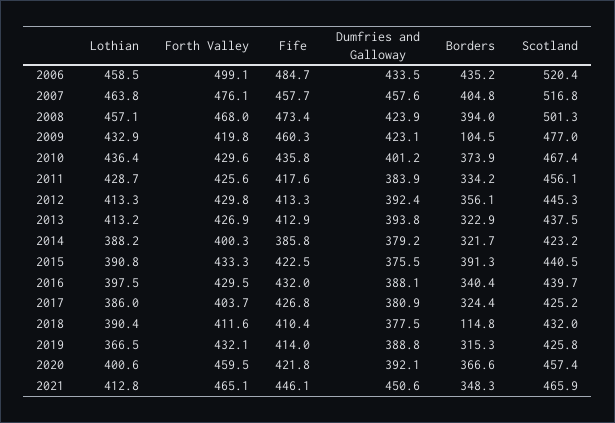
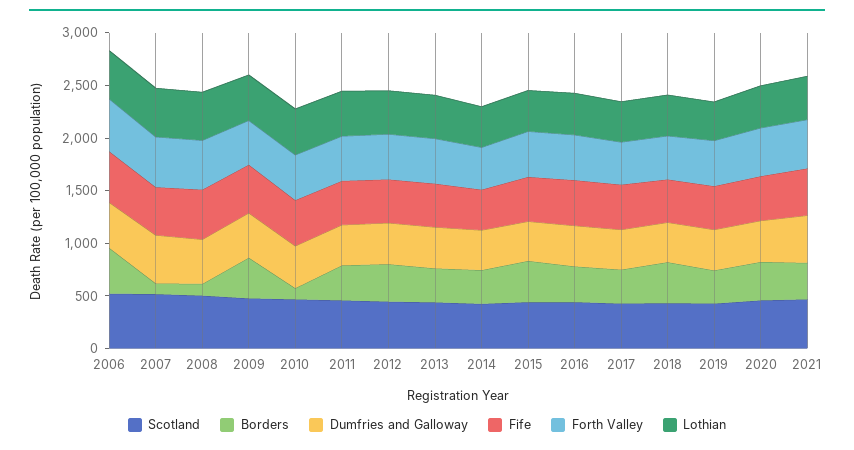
  {
    "Lothian": {
      "2006": 458.5,
      "2007": 463.8,
      "2008": 457.1,
      "2009": 432.9,
      "2010": 436.4,
      "2011": 428.7,
      "2012": 413.3,
      "2013": 413.2,
      "2014": 388.2,
      "2015": 390.8,
      "2016": 397.5,
      "2017": 386,
      "2018": 390.4,
      "2019": 366.5,
      "2020": 400.6,
      "2021": 412.8
    },
    "Forth Valley": {
      "2006": 499.1,
      "2007": 476.1,
      "2008": 468,
      "2009": 419.8,
      "2010": 429.6,
      "2011": 425.6,
      "2012": 429.8,
      "2013": 426.9,
      "2014": 400.3,
      "2015": 433.3,
      "2016": 429.5,
      "2017": 403.7,
      "2018": 411.6,
      "2019": 432.1,
      "2020": 459.5,
      "2021": 465.1
    },
    "Fife": {
      "2006": 484.7,
      "2007": 457.7,
      "2008": 473.4,
      "2009": 460.3,
      "2010": 435.8,
      "2011": 417.6,
      "2012": 413.3,
      "2013": 412.9,
      "2014": 385.8,
      "2015": 422.5,
      "2016": 432,
      "2017": 426.8,
      "2018": 410.4,
      "2019": 414,
      "2020": 421.8,
      "2021": 446.1
    },
    "Dumfries and Galloway": {
      "2006": 433.5,
      "2007": 457.6,
      "2008": 423.9,
      "2009": 423.1,
      "2010": 401.2,
      "2011": 383.9,
      "2012": 392.4,
      "2013": 393.8,
      "2014": 379.2,
      "2015": 375.5,
      "2016": 388.1,
      "2017": 380.9,
      "2018": 377.5,
      "2019": 388.8,
      "2020": 392.1,
      "2021": 450.6
    },
    "Borders": {
      "2006": 435.2,
-     "2007": 404.8,
+     "2007": 100,
-     "2008": 394,
+     "2008": 100,
-     "2009": 104.5,
+     "2009": 400,
-     "2010": 373.9,
+     "2010": 100,
      "2011": 334.2,
      "2012": 356.1,
      "2013": 322.9,
      "2014": 321.7,
      "2015": 391.3,
      "2016": 340.4,
      "2017": 324.4,
-     "2018": 114.8,
+     "2018": 400,
      "2019": 315.3,
      "2020": 366.6,
      "2021": 348.3
    },
    "Scotland": {
      "2006": 520.4,
      "2007": 516.8,
      "2008": 501.3,
      "2009": 477,
      "2010": 467.4,
      "2011": 456.1,
      "2012": 445.3,
      "2013": 437.5,
      "2014": 423.2,
      "2015": 440.5,
      "2016": 439.7,
      "2017": 425.2,
      "2018": 432,
      "2019": 425.8,
      "2020": 457.4,
      "2021": 465.9
    }
  }

